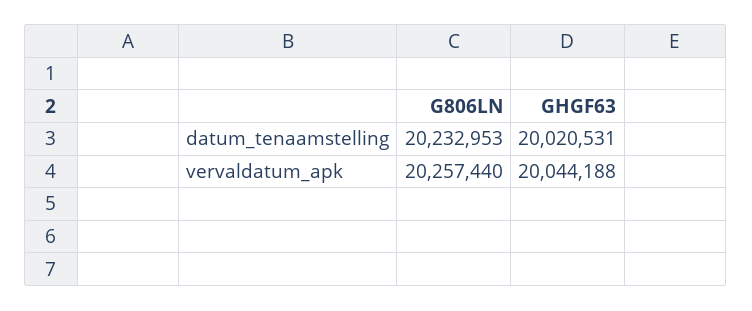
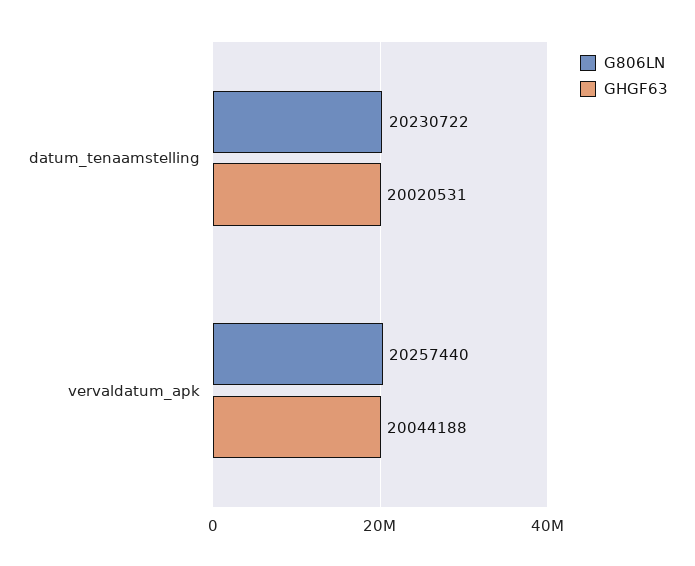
  {
    "G806LN": {
-     "datum_tenaamstelling": 20232953,
+     "datum_tenaamstelling": 20230722,
      "vervaldatum_apk": 20257440
    },
    "GHGF63": {
      "datum_tenaamstelling": 20020531,
      "vervaldatum_apk": 20044188
    }
  }

